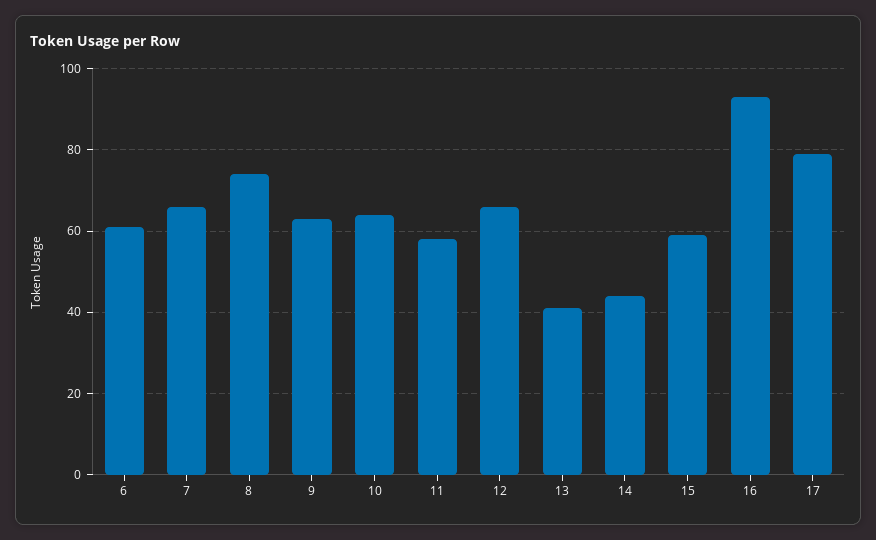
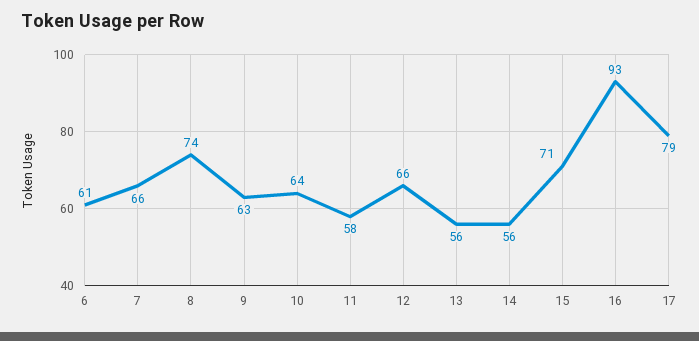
  {
    "6": 61,
    "7": 66,
    "8": 74,
    "9": 63,
    "10": 64,
    "11": 58,
    "12": 66,
-   "13": 40,
+   "13": 56,
-   "14": 45,
+   "14": 56,
-   "15": 60,
+   "15": 71,
    "16": 93,
    "17": 79
  }

